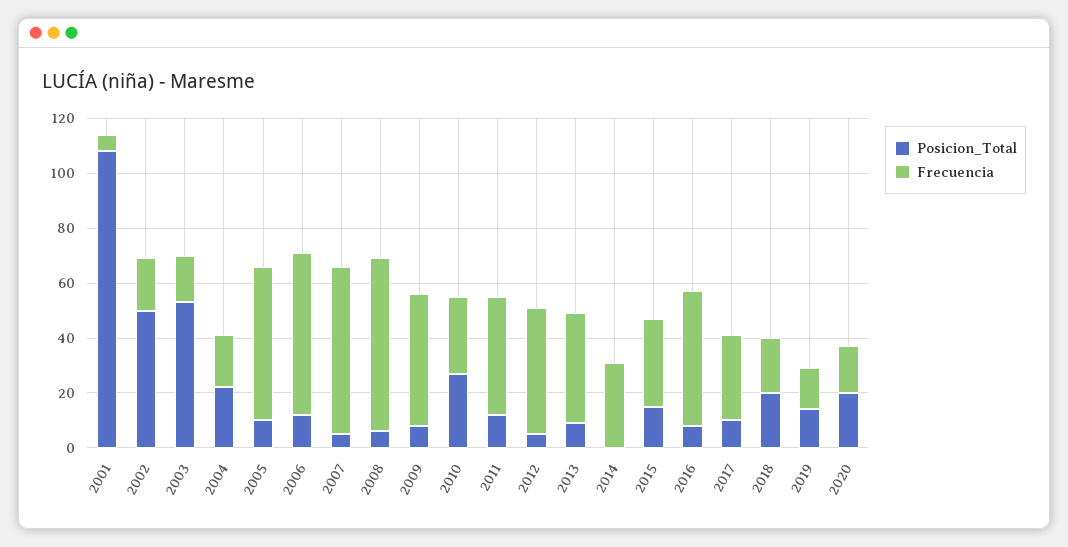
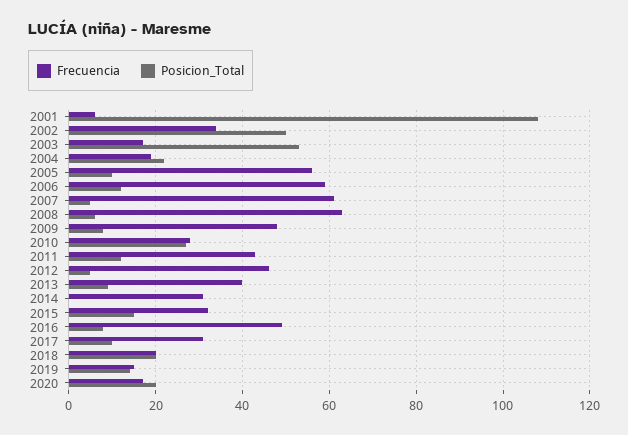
  {
    "Posicion_Total": {
      "2001": 110,
      "2002": 50,
      "2003": 55,
      "2004": 20,
      "2005": 10,
      "2006": 10,
      "2007": 5,
      "2008": 5,
      "2009": 10,
      "2010": 25,
      "2011": 10,
      "2012": 5,
      "2013": 10,
      "2014": 0,
      "2015": 15,
      "2016": 10,
      "2017": 10,
      "2018": 20,
      "2019": 15,
      "2020": 20
    },
    "Frecuencia": {
      "2001": 5,
-     "2002": 20,
+     "2002": 35,
      "2003": 15,
      "2004": 20,
      "2005": 55,
      "2006": 60,
      "2007": 60,
      "2008": 65,
      "2009": 50,
      "2010": 30,
      "2011": 45,
      "2012": 45,
      "2013": 40,
      "2014": 30,
      "2015": 30,
      "2016": 50,
      "2017": 30,
      "2018": 20,
      "2019": 15,
      "2020": 15
    }
  }

